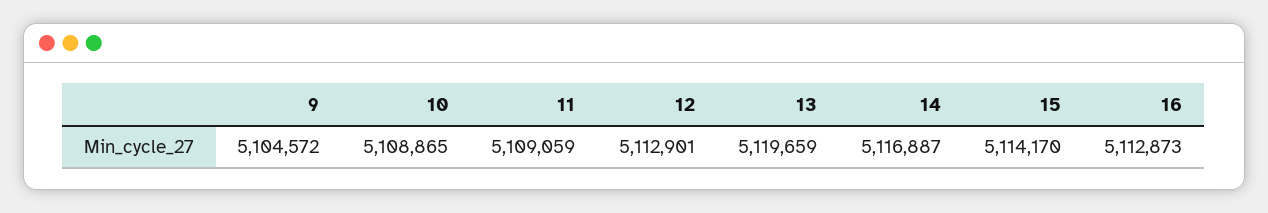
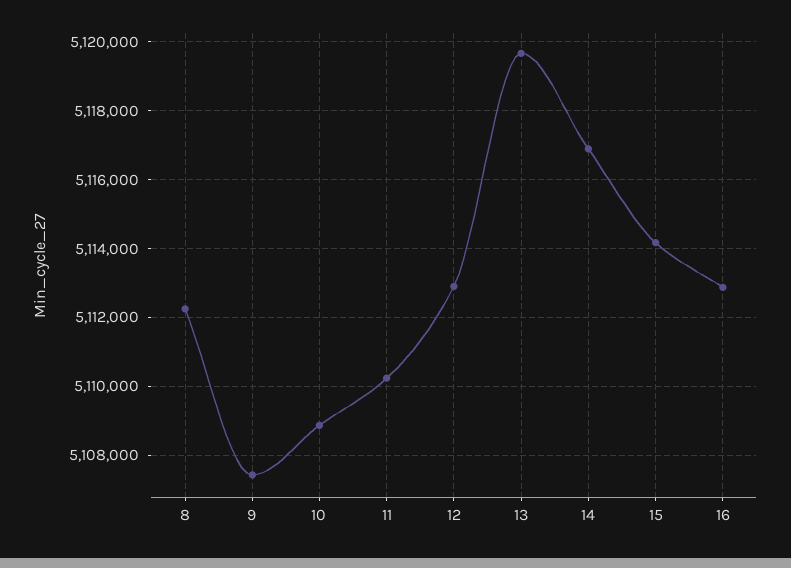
  {
-   "9": 5104572,
+   "9": 5107400,
    "10": 5108865,
-   "11": 5109059,
+   "11": 5110200,
    "12": 5112901,
    "13": 5119659,
    "14": 5116887,
    "15": 5114170,
-   "16": 5112873
+   "16": 5112873,
+   "8": 5112200
  }

